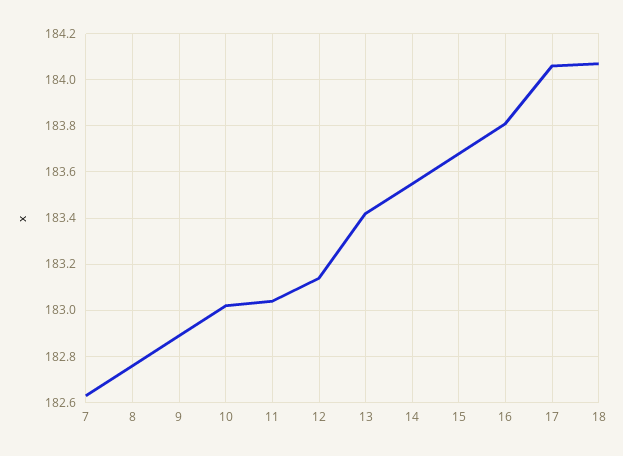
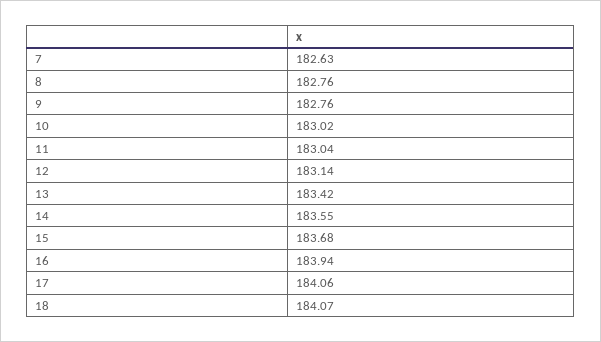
  {
    "7": 182.63,
    "8": 182.76,
-   "9": 182.9,
+   "9": 182.76,
    "10": 183.02,
    "11": 183.04,
    "12": 183.14,
    "13": 183.42,
    "14": 183.55,
    "15": 183.68,
-   "16": 183.8,
+   "16": 183.94,
    "17": 184.06,
    "18": 184.07
  }

